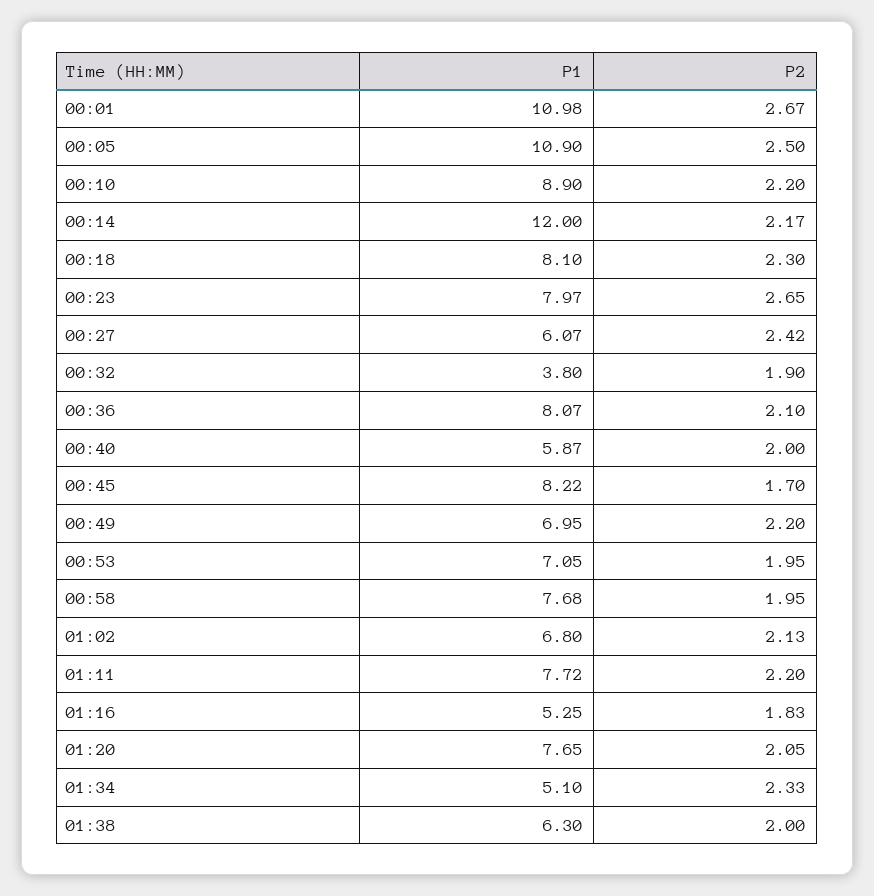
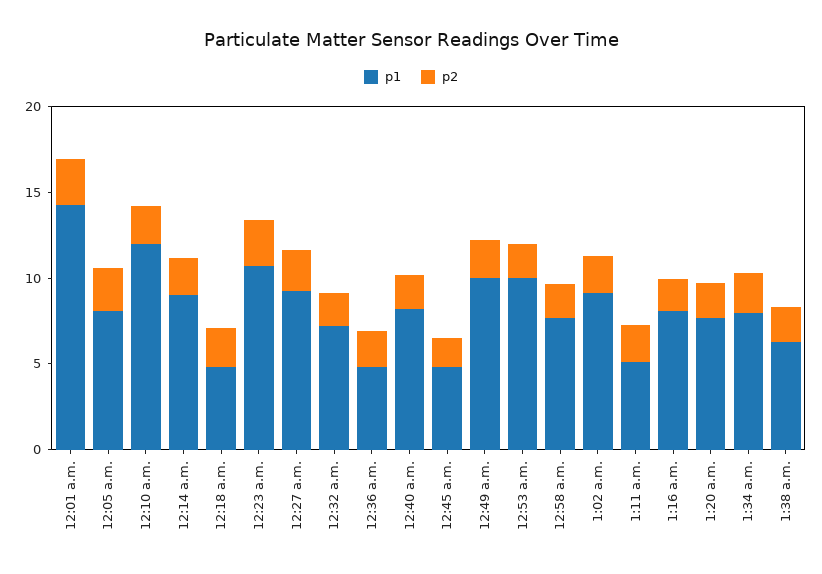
  {
    "P1": {
-     "00:01": 10.98,
+     "00:01": 14,
-     "00:05": 10.9,
+     "00:05": 8,
-     "00:10": 8.9,
+     "00:10": 12,
-     "00:14": 12,
+     "00:14": 9,
-     "00:18": 8.1,
+     "00:18": 5,
-     "00:23": 7.97,
+     "00:23": 11,
-     "00:27": 6.07,
+     "00:27": 9,
-     "00:32": 3.8,
+     "00:32": 7,
-     "00:36": 8.07,
+     "00:36": 5,
-     "00:40": 5.87,
+     "00:40": 8,
-     "00:45": 8.22,
+     "00:45": 5,
-     "00:49": 6.95,
+     "00:49": 10,
-     "00:53": 7.05,
+     "00:53": 10,
      "00:58": 7.68,
-     "01:02": 6.8,
+     "01:02": 9,
-     "01:11": 7.72,
+     "01:11": 5,
-     "01:16": 5.25,
+     "01:16": 8,
      "01:20": 7.65,
-     "01:34": 5.1,
+     "01:34": 8,
      "01:38": 6.3
    },
    "P2": {
      "00:01": 2.67,
      "00:05": 2.5,
      "00:10": 2.2,
      "00:14": 2.17,
      "00:18": 2.3,
      "00:23": 2.65,
      "00:27": 2.42,
      "00:32": 1.9,
      "00:36": 2.1,
      "00:40": 2,
      "00:45": 1.7,
      "00:49": 2.2,
      "00:53": 1.95,
      "00:58": 1.95,
      "01:02": 2.13,
      "01:11": 2.2,
      "01:16": 1.83,
      "01:20": 2.05,
      "01:34": 2.33,
      "01:38": 2
    }
  }

